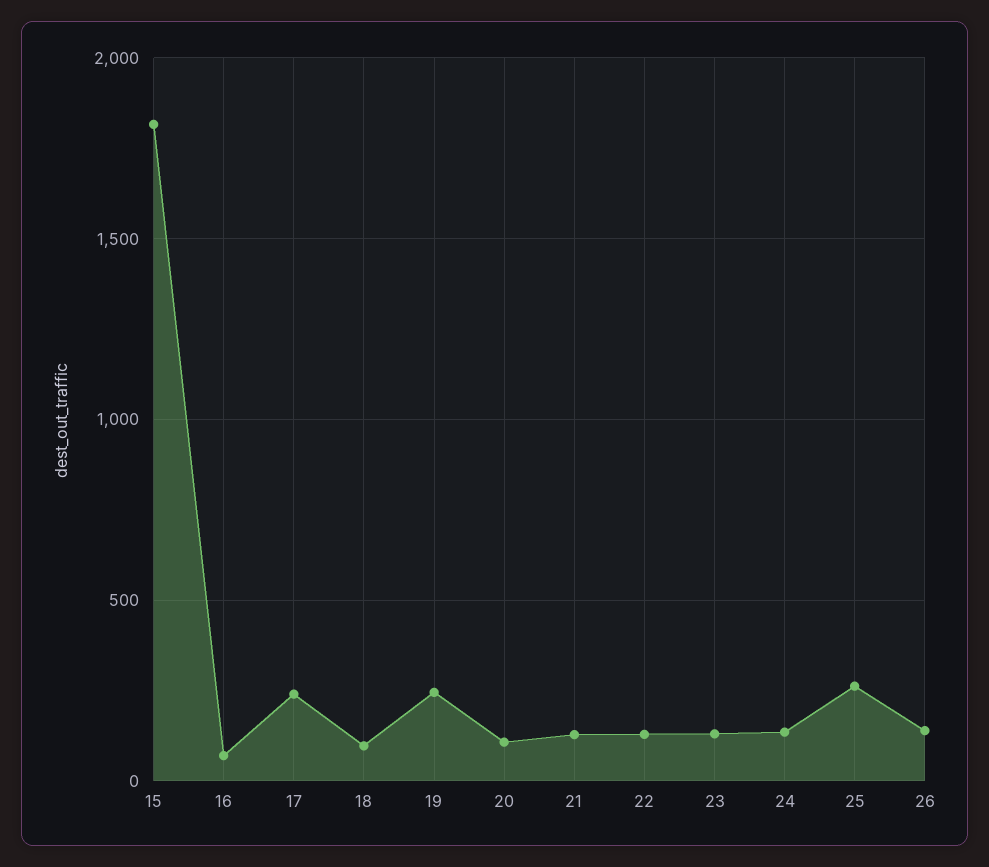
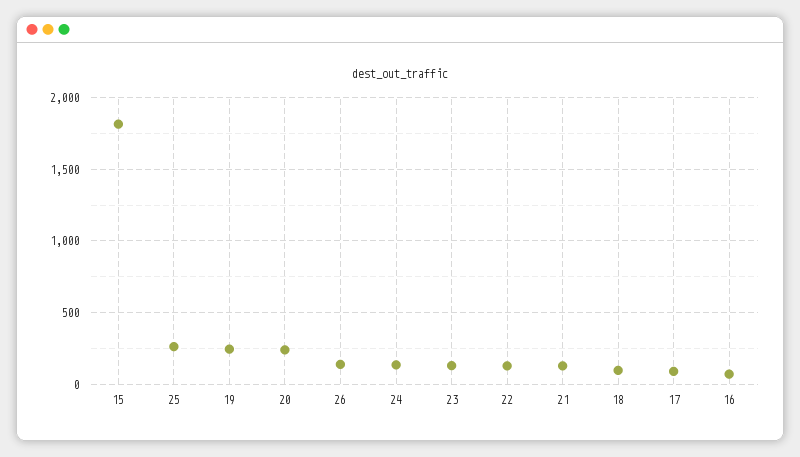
  {
    "15": 1800,
    "16": 50,
-   "17": 250,
+   "17": 100,
    "18": 100,
    "19": 250,
-   "20": 100,
+   "20": 250,
    "21": 150,
    "22": 150,
    "23": 150,
    "24": 150,
    "25": 250,
    "26": 150
  }

